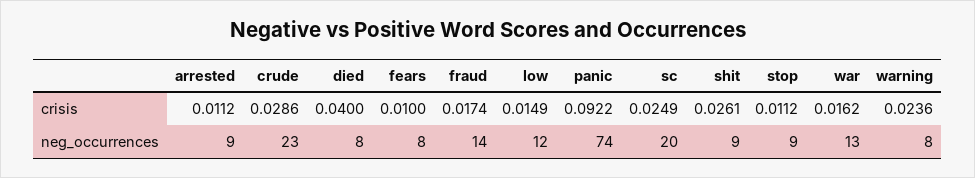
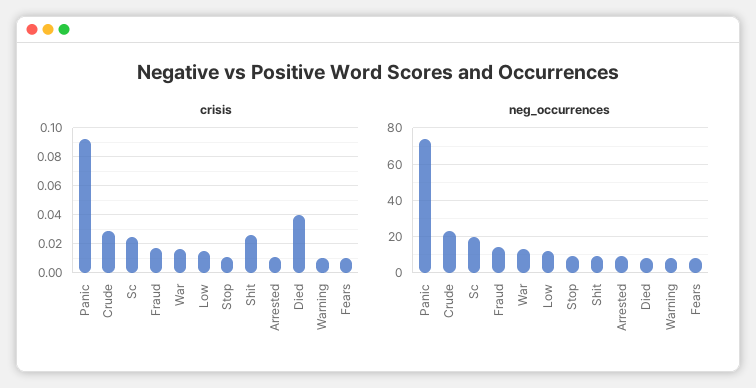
  {
    "crisis": {
      "arrested": 0.0112,
      "crude": 0.0286,
      "died": 0.04,
      "fears": 0.01,
      "fraud": 0.0174,
      "low": 0.0149,
      "panic": 0.0922,
      "sc": 0.0249,
      "shit": 0.0261,
      "stop": 0.0112,
      "war": 0.0162,
-     "warning": 0.0236
+     "warning": 0.01
    },
    "neg_occurrences": {
      "arrested": 9,
      "crude": 23,
      "died": 8,
      "fears": 8,
      "fraud": 14,
      "low": 12,
      "panic": 74,
      "sc": 20,
      "shit": 9,
      "stop": 9,
      "war": 13,
      "warning": 8
    }
  }

